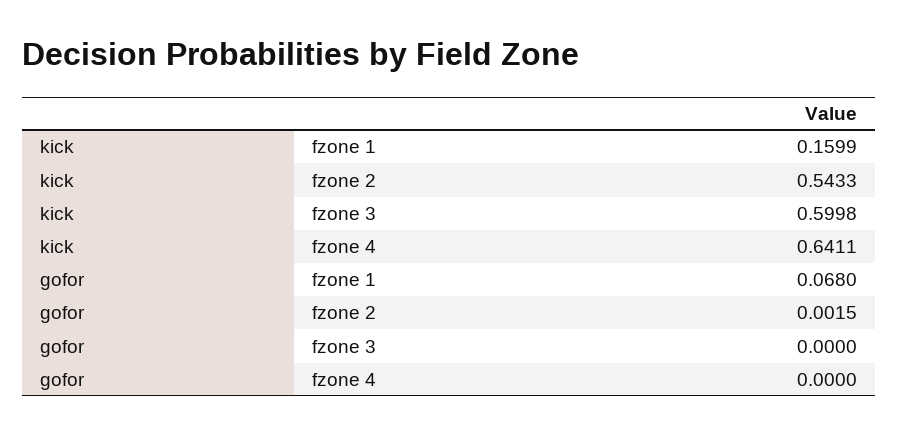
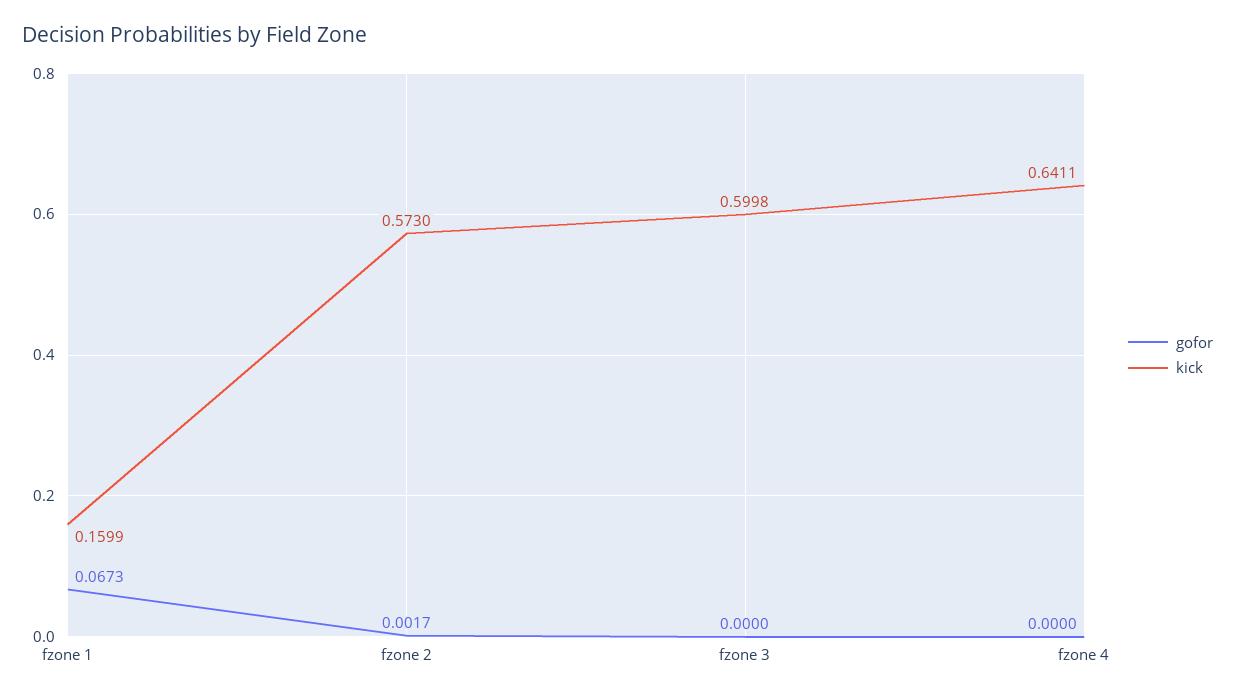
  {
    "kick": {
      "fzone 1": 0.1599,
-     "fzone 2": 0.5433,
+     "fzone 2": 0.573,
      "fzone 3": 0.5998,
      "fzone 4": 0.6411
    },
    "gofor": {
-     "fzone 1": 0.068,
+     "fzone 1": 0.0673,
-     "fzone 2": 0.0015,
+     "fzone 2": 0.0017,
      "fzone 3": 0,
      "fzone 4": 0
    }
  }

